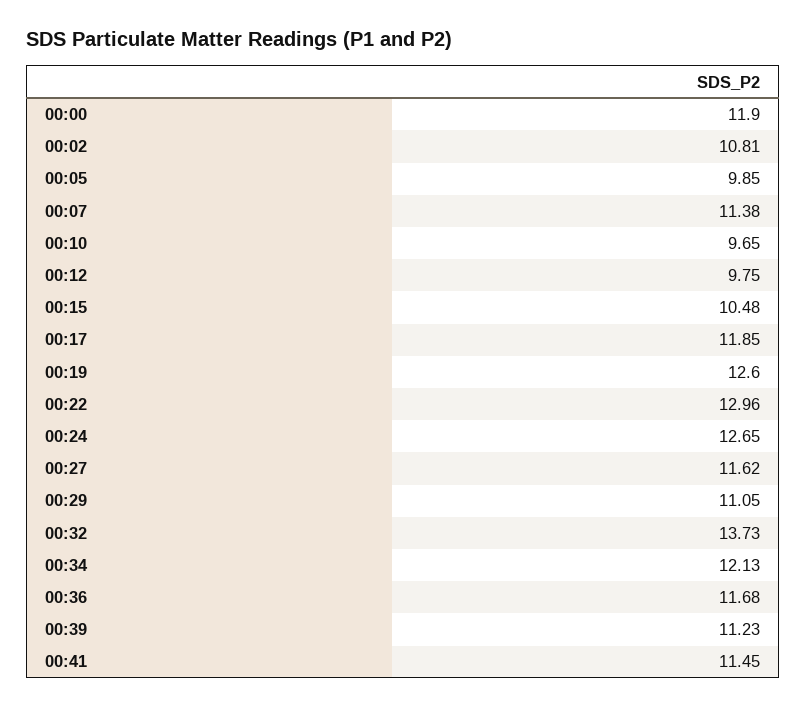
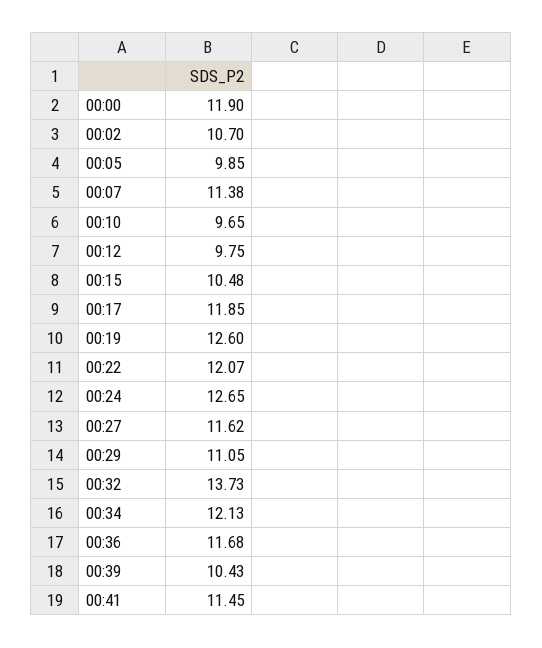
  {
    "00:00": 11.9,
-   "00:02": 10.81,
+   "00:02": 10.7,
    "00:05": 9.85,
    "00:07": 11.38,
    "00:10": 9.65,
    "00:12": 9.75,
    "00:15": 10.48,
    "00:17": 11.85,
    "00:19": 12.6,
-   "00:22": 12.96,
+   "00:22": 12.07,
    "00:24": 12.65,
    "00:27": 11.62,
    "00:29": 11.05,
    "00:32": 13.73,
    "00:34": 12.13,
    "00:36": 11.68,
-   "00:39": 11.23,
+   "00:39": 10.43,
    "00:41": 11.45
  }

